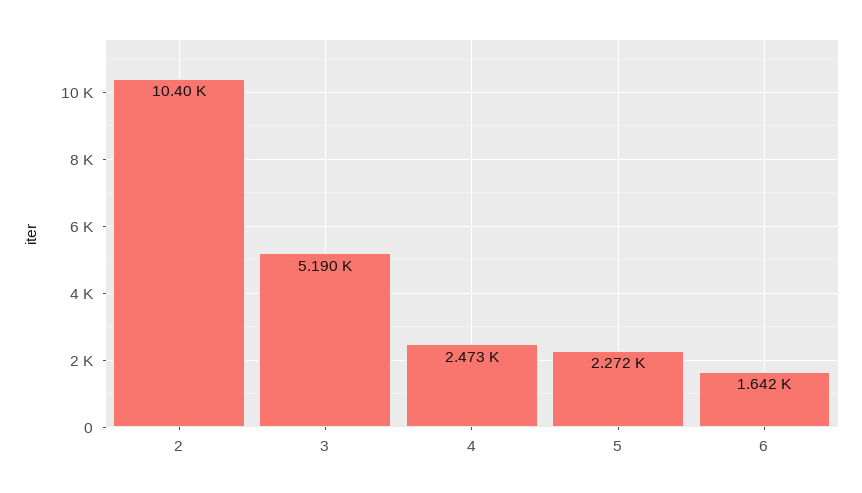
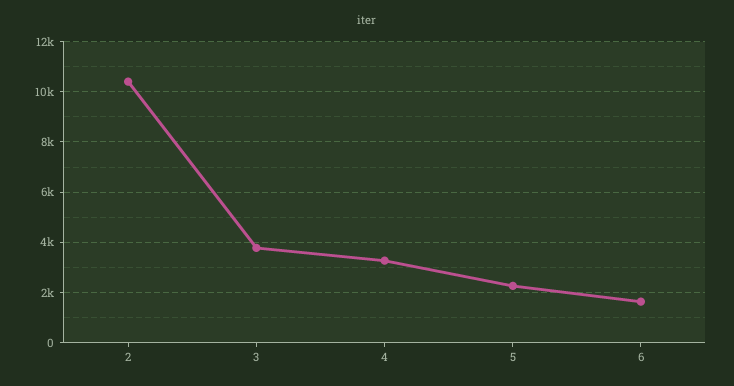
  {
    "2": 10400,
-   "3": 5190,
+   "3": 3750,
-   "4": 2473,
+   "4": 3250,
    "5": 2272,
    "6": 1642
  }

